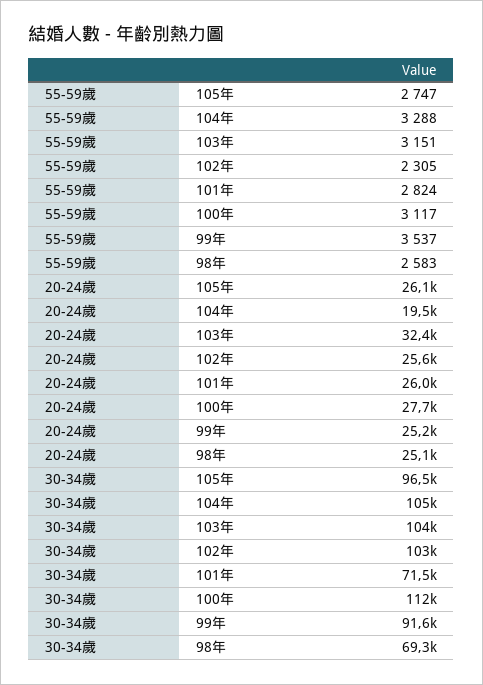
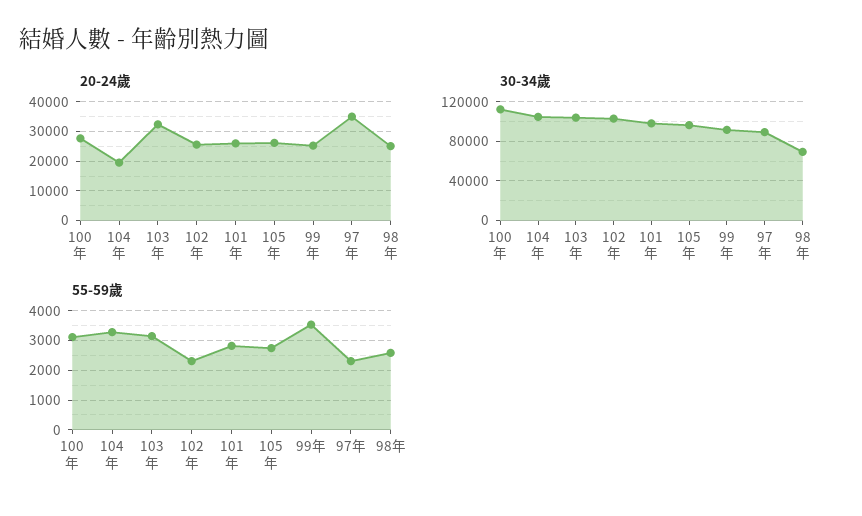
  {
    "55-59歲": {
      "105年": 2747,
      "104年": 3288,
      "103年": 3151,
      "102年": 2305,
      "101年": 2824,
      "100年": 3117,
      "99年": 3537,
-     "98年": 2583
+     "98年": 2583,
+     "97年": 2250
    },
    "20-24歲": {
      "105年": 26100,
      "104年": 19500,
      "103年": 32400,
      "102年": 25600,
      "101年": 26000,
      "100年": 27700,
      "99年": 25200,
-     "98年": 25100
+     "98年": 25100,
+     "97年": 35000
    },
    "30-34歲": {
      "105年": 96500,
      "104年": 105000,
      "103年": 104000,
      "102年": 103000,
-     "101年": 71500,
+     "101年": 100000,
      "100年": 112000,
      "99年": 91600,
-     "98年": 69300
+     "98年": 69300,
+     "97年": 90000
    }
  }

